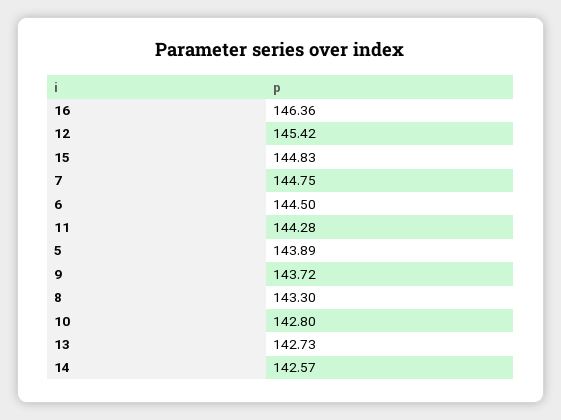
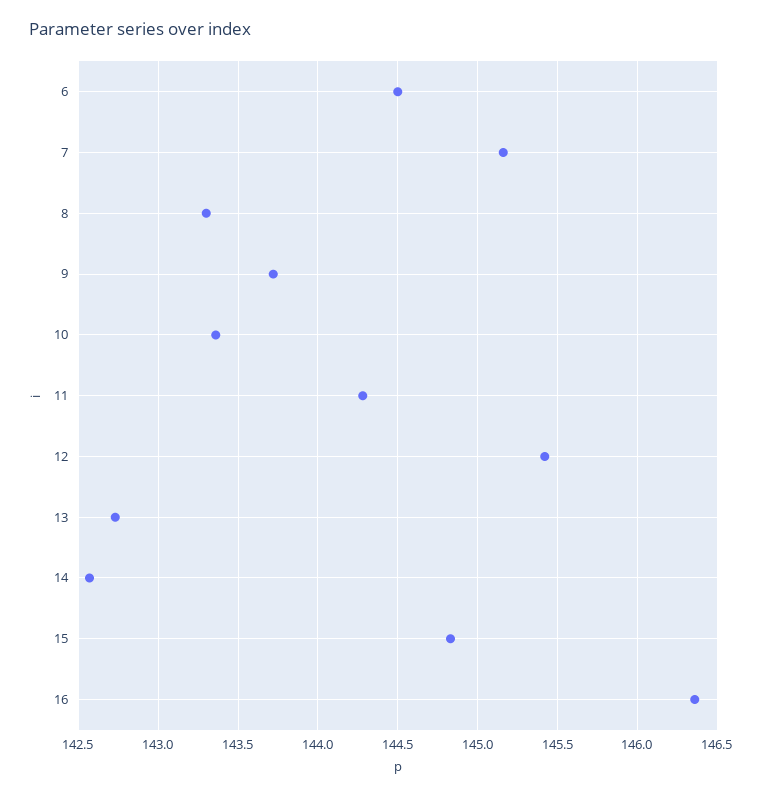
  {
    "16": 146.36,
    "12": 145.42,
    "15": 144.83,
-   "7": 144.75,
+   "7": 145.15,
    "6": 144.5,
    "11": 144.28,
-   "5": 143.89,
    "9": 143.72,
    "8": 143.3,
-   "10": 142.8,
+   "10": 143.35,
    "13": 142.73,
    "14": 142.57
  }

